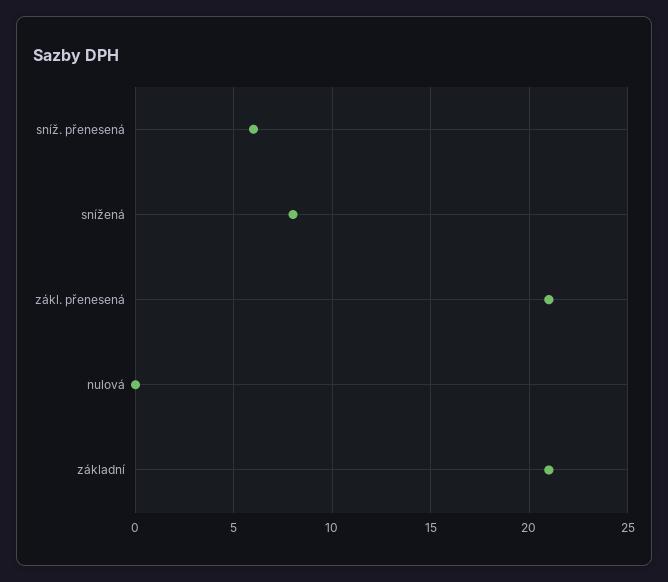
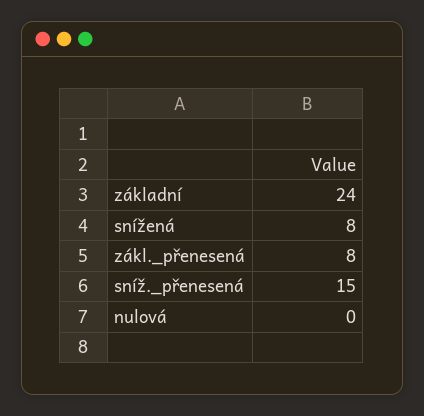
  {
-   "sníž. přenesená": 6,
+   "sníž. přenesená": 15,
    "snížená": 8,
-   "zákl. přenesená": 21,
+   "zákl. přenesená": 8,
    "nulová": 0,
-   "základní": 21
+   "základní": 24
  }

